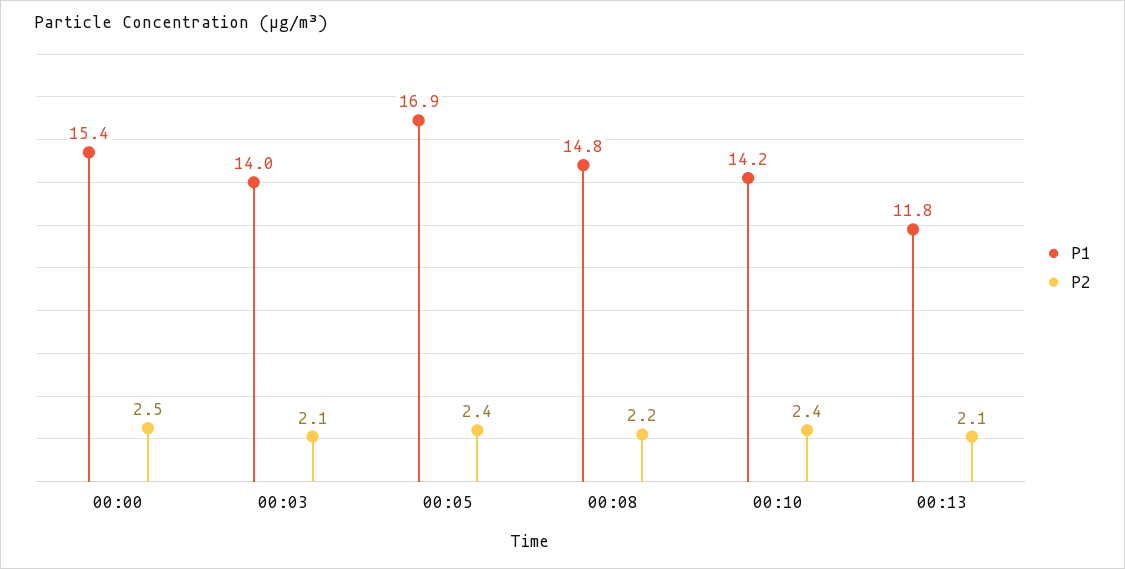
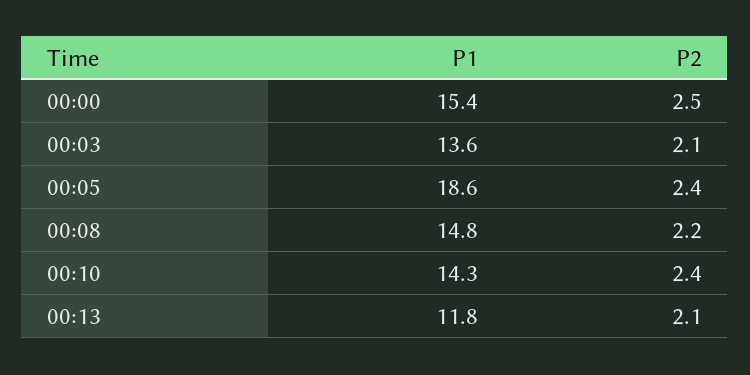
  {
    "P1": {
      "00:00": 15.4,
-     "00:03": 14,
+     "00:03": 13.6,
-     "00:05": 16.9,
+     "00:05": 18.6,
      "00:08": 14.8,
-     "00:10": 14.2,
+     "00:10": 14.3,
      "00:13": 11.8
    },
    "P2": {
      "00:00": 2.5,
      "00:03": 2.1,
      "00:05": 2.4,
      "00:08": 2.2,
      "00:10": 2.4,
      "00:13": 2.1
    }
  }

